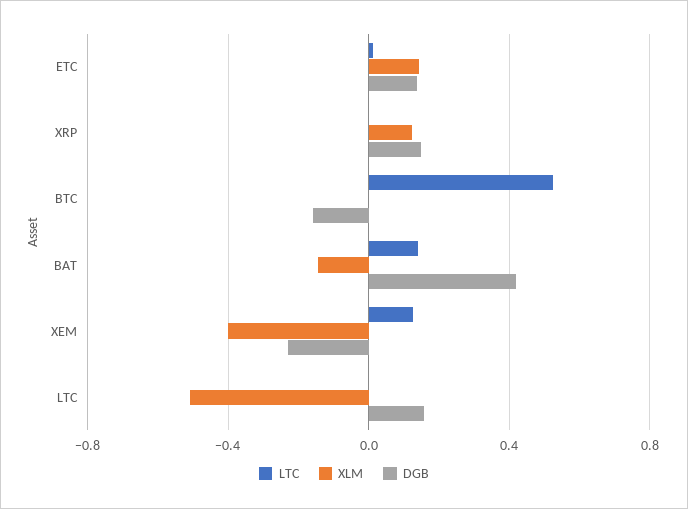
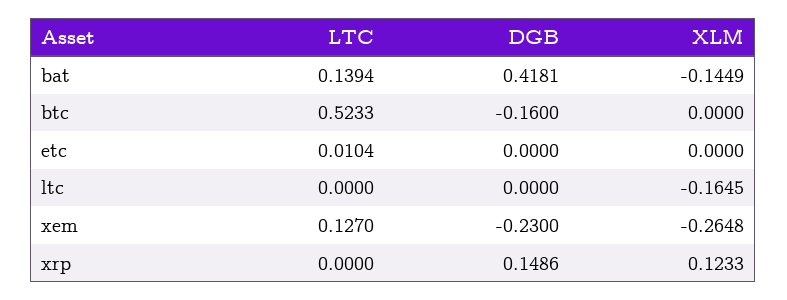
  {
    "LTC": {
      "ETC": 0.0104,
      "XRP": 0,
      "BTC": 0.5233,
      "BAT": 0.1394,
      "XEM": 0.127,
      "LTC": 0
    },
    "XLM": {
-     "ETC": 0.15,
+     "ETC": 0,
      "XRP": 0.1233,
      "BTC": 0,
      "BAT": -0.1449,
-     "XEM": -0.4,
+     "XEM": -0.2648,
-     "LTC": -0.5
+     "LTC": -0.1645
    },
    "DGB": {
-     "ETC": 0.15,
+     "ETC": 0,
      "XRP": 0.1486,
      "BTC": -0.16,
      "BAT": 0.4181,
      "XEM": -0.23,
-     "LTC": 0.15
+     "LTC": 0
    }
  }

